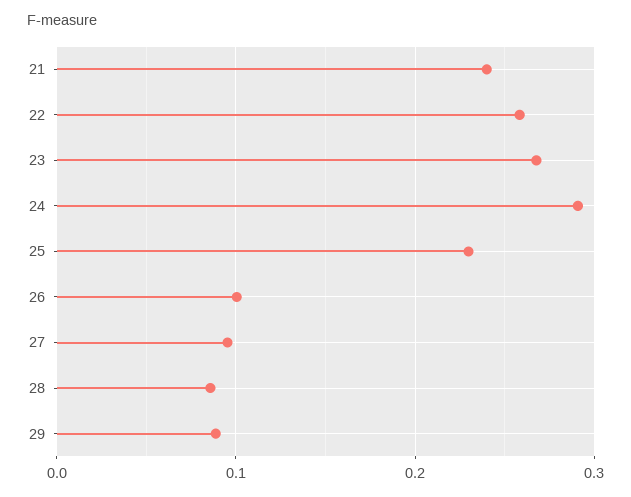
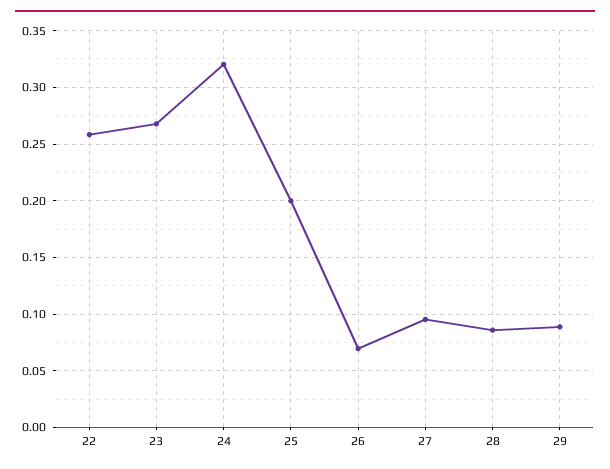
  {
-   "21": 0.24,
    "22": 0.26,
    "23": 0.27,
-   "24": 0.29,
+   "24": 0.32,
-   "25": 0.23,
+   "25": 0.2,
-   "26": 0.1,
+   "26": 0.07,
    "27": 0.1,
    "28": 0.09,
    "29": 0.09
  }

